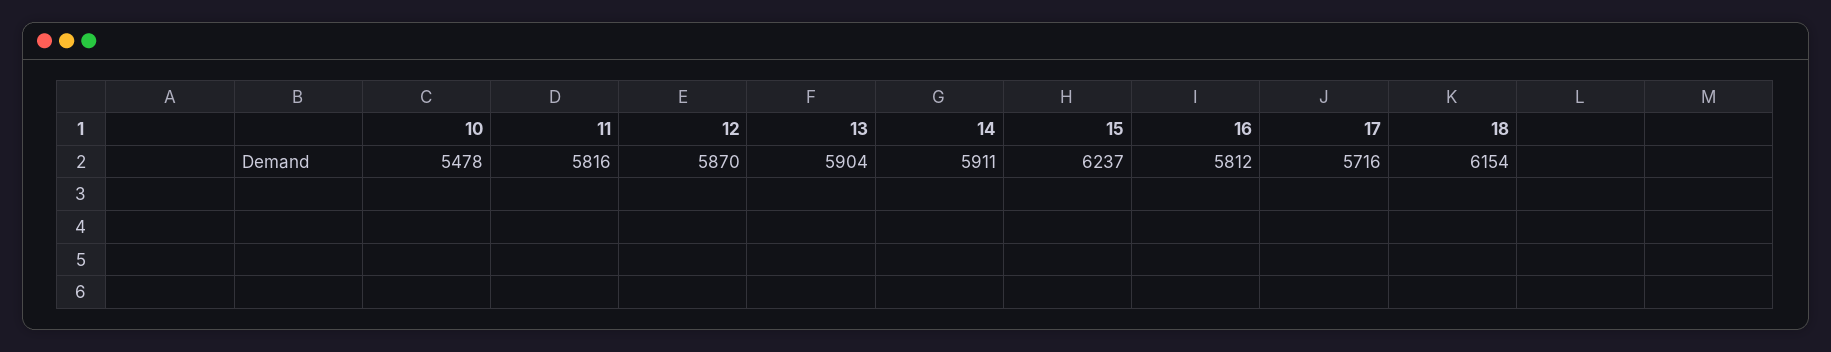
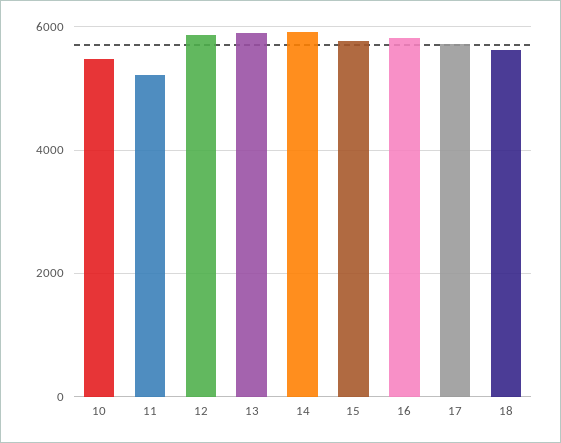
  {
    "10": 5478,
-   "11": 5816,
+   "11": 5200,
    "12": 5870,
    "13": 5904,
    "14": 5911,
-   "15": 6237,
+   "15": 5800,
    "16": 5812,
    "17": 5716,
-   "18": 6154
+   "18": 5600
  }

